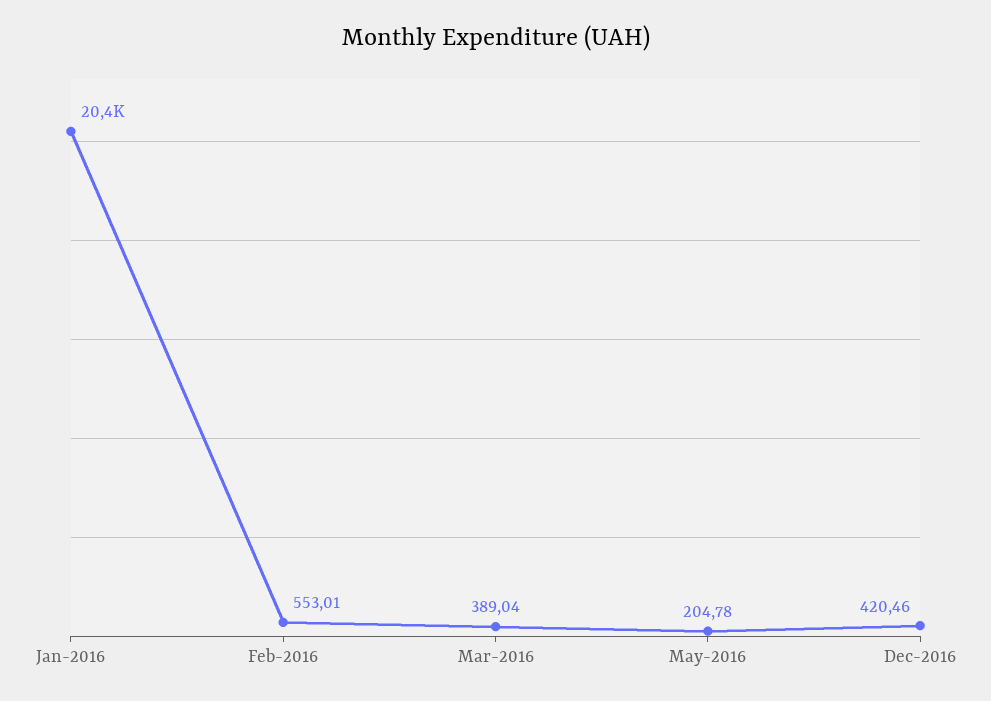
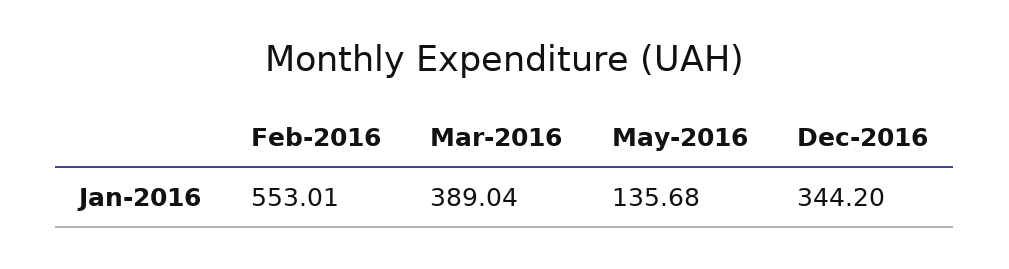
  {
-   "Jan-2016": 20400,
    "Feb-2016": 553.01,
    "Mar-2016": 389.04,
-   "May-2016": 204.78,
+   "May-2016": 135.68,
-   "Dec-2016": 420.46
+   "Dec-2016": 344.2
  }

